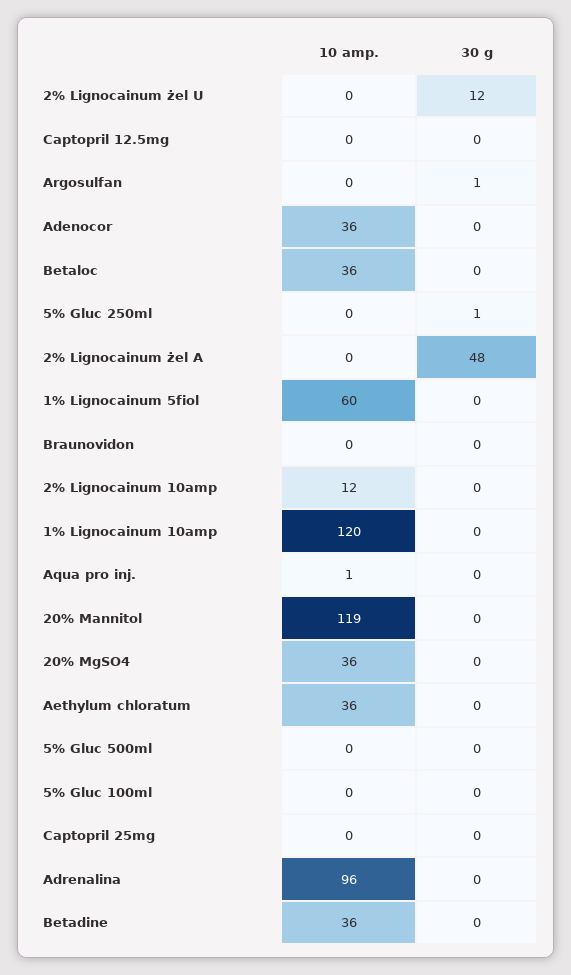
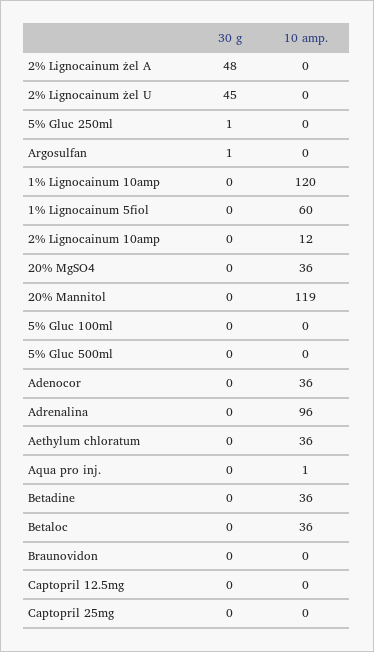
  {
    "10 amp.": {
      "2% Lignocainum żel U": 0,
      "Captopril 12.5mg": 0,
      "Argosulfan": 0,
      "Adenocor": 36,
      "Betaloc": 36,
      "5% Gluc 250ml": 0,
      "2% Lignocainum żel A": 0,
      "1% Lignocainum 5fiol": 60,
      "Braunovidon": 0,
      "2% Lignocainum 10amp": 12,
      "1% Lignocainum 10amp": 120,
      "Aqua pro inj.": 1,
      "20% Mannitol": 119,
      "20% MgSO4": 36,
      "Aethylum chloratum": 36,
      "5% Gluc 500ml": 0,
      "5% Gluc 100ml": 0,
      "Captopril 25mg": 0,
      "Adrenalina": 96,
      "Betadine": 36
    },
    "30 g": {
-     "2% Lignocainum żel U": 12,
+     "2% Lignocainum żel U": 45,
      "Captopril 12.5mg": 0,
      "Argosulfan": 1,
      "Adenocor": 0,
      "Betaloc": 0,
      "5% Gluc 250ml": 1,
      "2% Lignocainum żel A": 48,
      "1% Lignocainum 5fiol": 0,
      "Braunovidon": 0,
      "2% Lignocainum 10amp": 0,
      "1% Lignocainum 10amp": 0,
      "Aqua pro inj.": 0,
      "20% Mannitol": 0,
      "20% MgSO4": 0,
      "Aethylum chloratum": 0,
      "5% Gluc 500ml": 0,
      "5% Gluc 100ml": 0,
      "Captopril 25mg": 0,
      "Adrenalina": 0,
      "Betadine": 0
    }
  }

